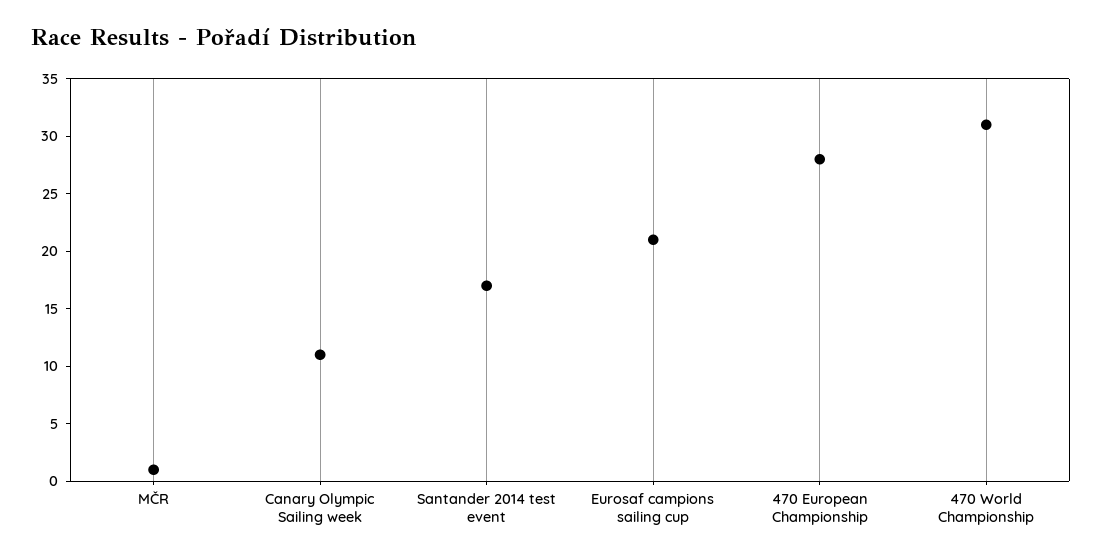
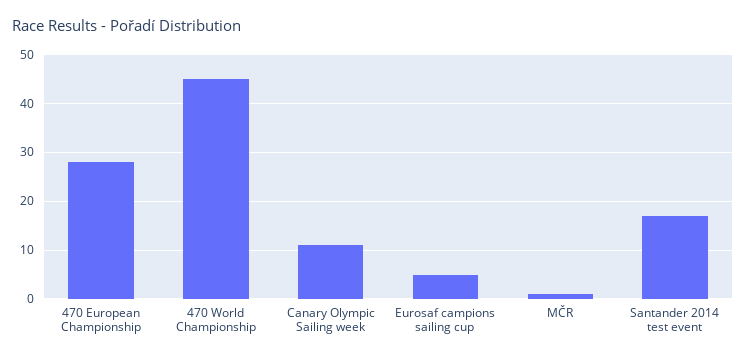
  {
    "MČR": 1,
    "Canary Olympic Sailing week": 11,
    "Santander 2014 test event": 17,
-   "Eurosaf campions sailing cup": 21,
+   "Eurosaf campions sailing cup": 5,
    "470 European Championship": 28,
-   "470 World Championship": 31
+   "470 World Championship": 45
  }

